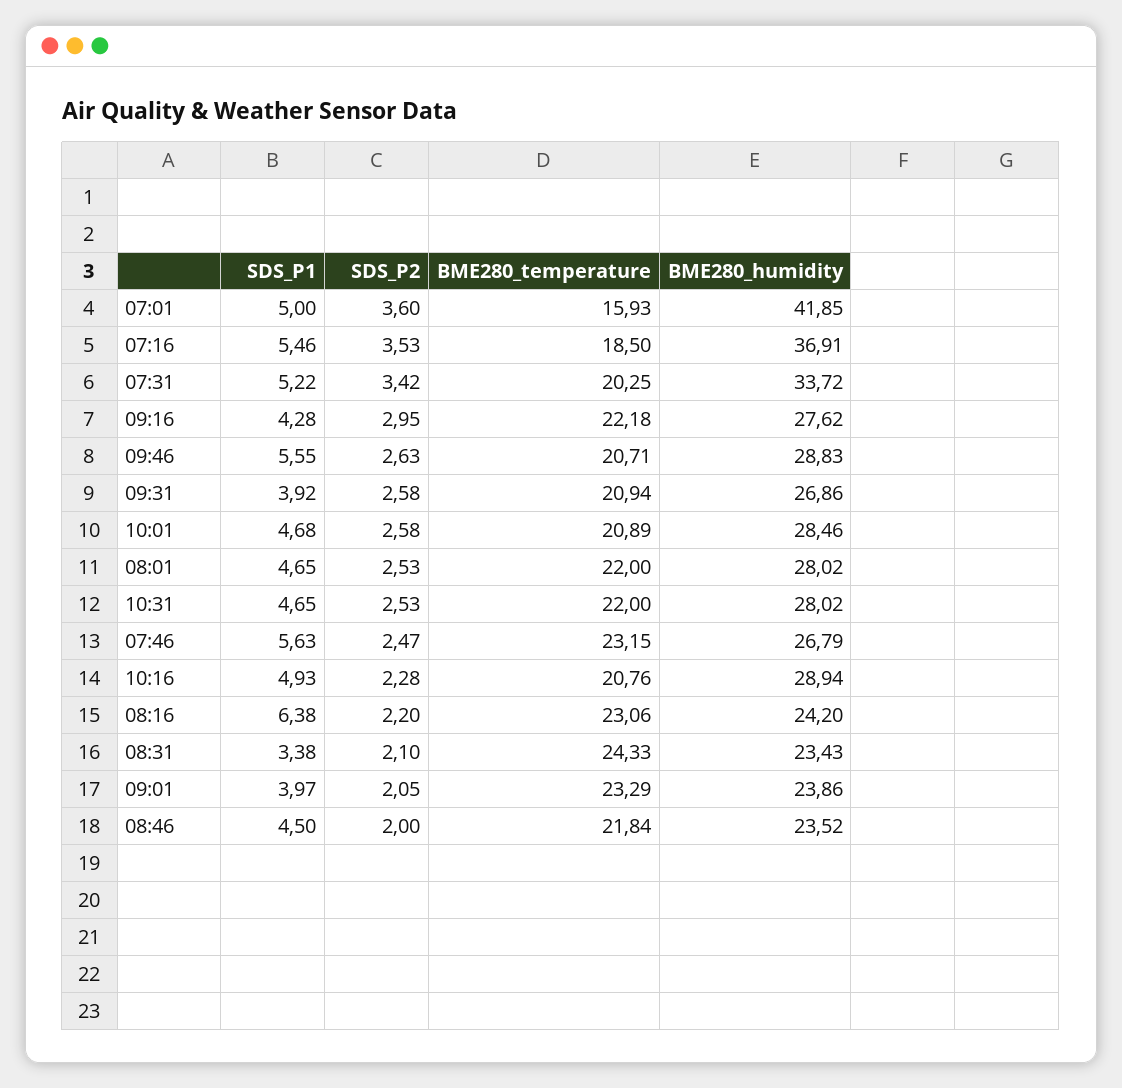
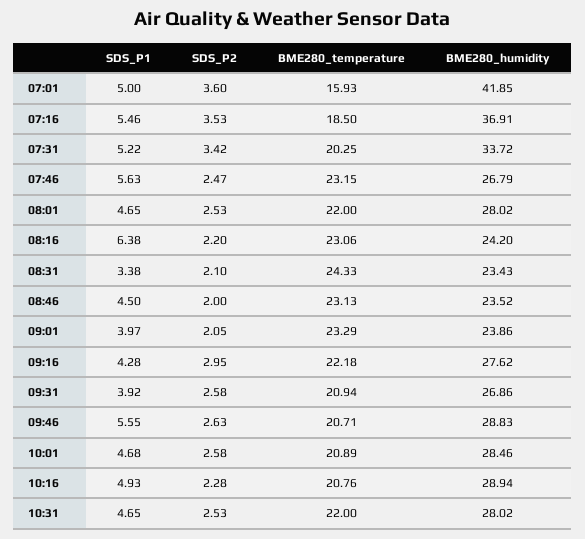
  {
    "SDS_P1": {
      "07:01": 5,
      "07:16": 5.46,
      "07:31": 5.22,
      "09:16": 4.28,
      "09:46": 5.55,
      "09:31": 3.92,
      "10:01": 4.68,
      "08:01": 4.65,
      "10:31": 4.65,
      "07:46": 5.63,
      "10:16": 4.93,
      "08:16": 6.38,
      "08:31": 3.38,
      "09:01": 3.97,
      "08:46": 4.5
    },
    "SDS_P2": {
      "07:01": 3.6,
      "07:16": 3.53,
      "07:31": 3.42,
      "09:16": 2.95,
      "09:46": 2.63,
      "09:31": 2.58,
      "10:01": 2.58,
      "08:01": 2.53,
      "10:31": 2.53,
      "07:46": 2.47,
      "10:16": 2.28,
      "08:16": 2.2,
      "08:31": 2.1,
      "09:01": 2.05,
      "08:46": 2
    },
    "BME280_temperature": {
      "07:01": 15.93,
      "07:16": 18.5,
      "07:31": 20.25,
      "09:16": 22.18,
      "09:46": 20.71,
      "09:31": 20.94,
      "10:01": 20.89,
      "08:01": 22,
      "10:31": 22,
      "07:46": 23.15,
      "10:16": 20.76,
      "08:16": 23.06,
      "08:31": 24.33,
      "09:01": 23.29,
-     "08:46": 21.84
+     "08:46": 23.13
    },
    "BME280_humidity": {
      "07:01": 41.85,
      "07:16": 36.91,
      "07:31": 33.72,
      "09:16": 27.62,
      "09:46": 28.83,
      "09:31": 26.86,
      "10:01": 28.46,
      "08:01": 28.02,
      "10:31": 28.02,
      "07:46": 26.79,
      "10:16": 28.94,
      "08:16": 24.2,
      "08:31": 23.43,
      "09:01": 23.86,
      "08:46": 23.52
    }
  }

